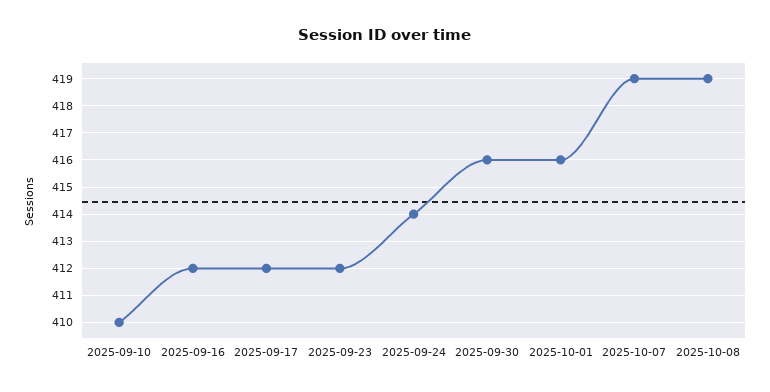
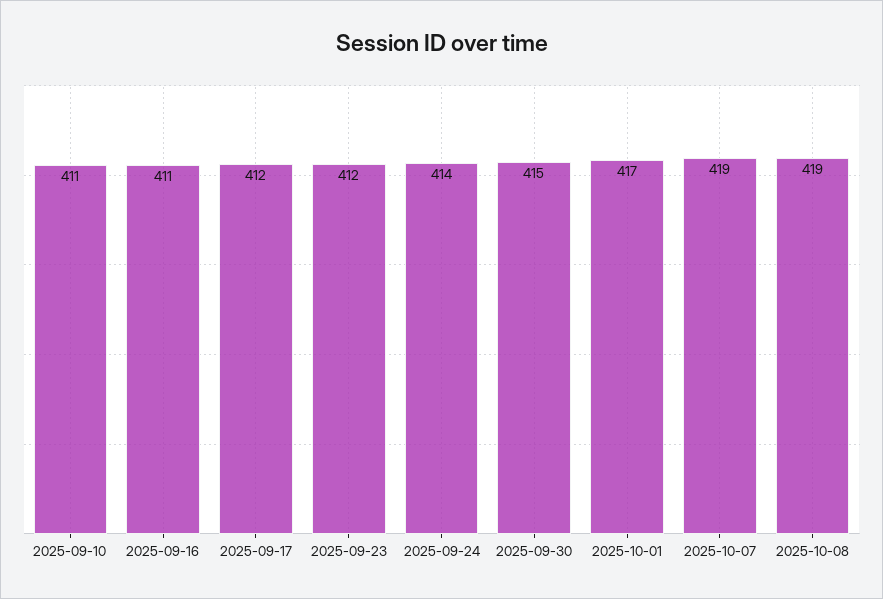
  {
-   "2025-09-10": 410,
+   "2025-09-10": 411,
-   "2025-09-16": 412,
+   "2025-09-16": 411,
    "2025-09-17": 412,
    "2025-09-23": 412,
    "2025-09-24": 414,
-   "2025-09-30": 416,
+   "2025-09-30": 415,
-   "2025-10-01": 416,
+   "2025-10-01": 417,
    "2025-10-07": 419,
    "2025-10-08": 419
  }

